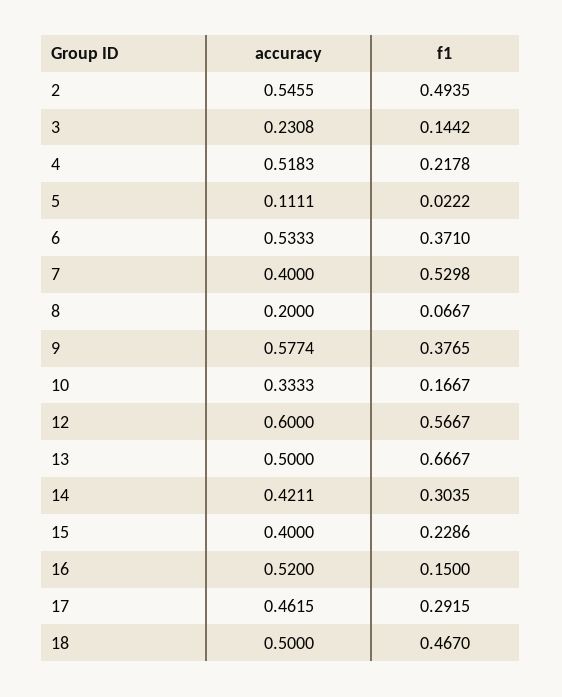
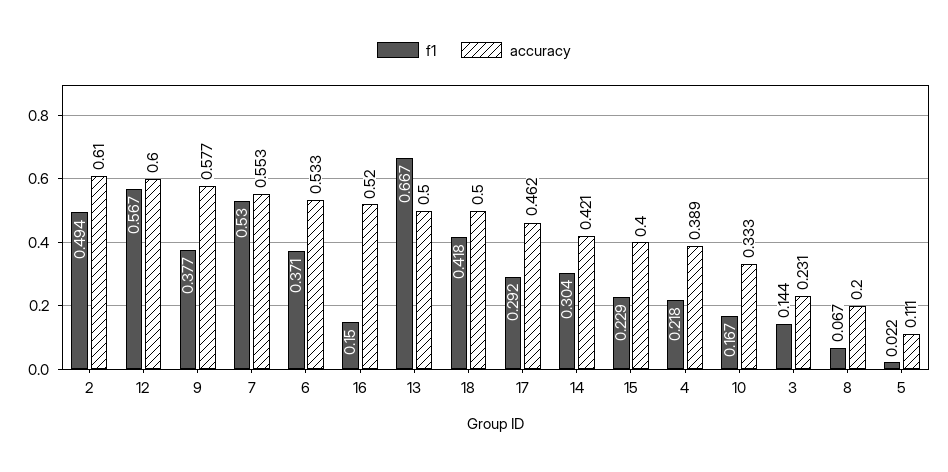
  {
    "accuracy": {
-     "2": 0.5455,
+     "2": 0.61,
      "3": 0.2308,
-     "4": 0.5183,
+     "4": 0.389,
      "5": 0.1111,
      "6": 0.5333,
-     "7": 0.4,
+     "7": 0.553,
      "8": 0.2,
      "9": 0.5774,
      "10": 0.3333,
      "12": 0.6,
      "13": 0.5,
      "14": 0.4211,
      "15": 0.4,
      "16": 0.52,
      "17": 0.4615,
      "18": 0.5
    },
    "f1": {
      "2": 0.4935,
      "3": 0.1442,
      "4": 0.2178,
      "5": 0.0222,
      "6": 0.371,
      "7": 0.5298,
      "8": 0.0667,
      "9": 0.3765,
      "10": 0.1667,
      "12": 0.5667,
      "13": 0.6667,
      "14": 0.3035,
      "15": 0.2286,
      "16": 0.15,
      "17": 0.2915,
-     "18": 0.467
+     "18": 0.418
    }
  }

